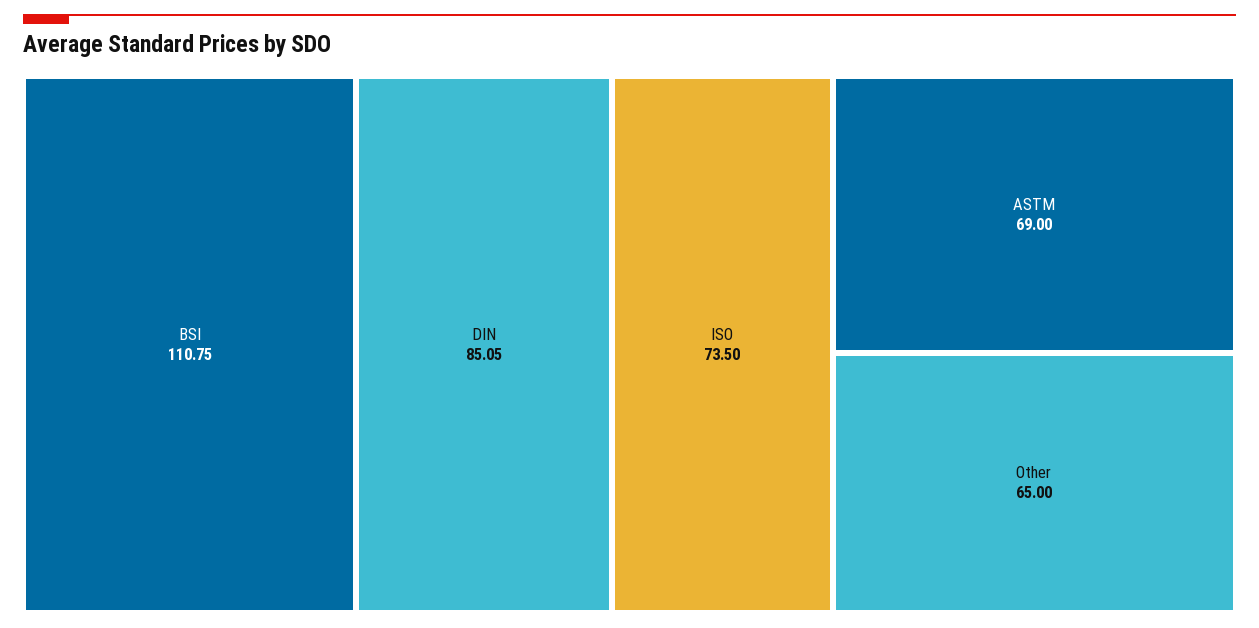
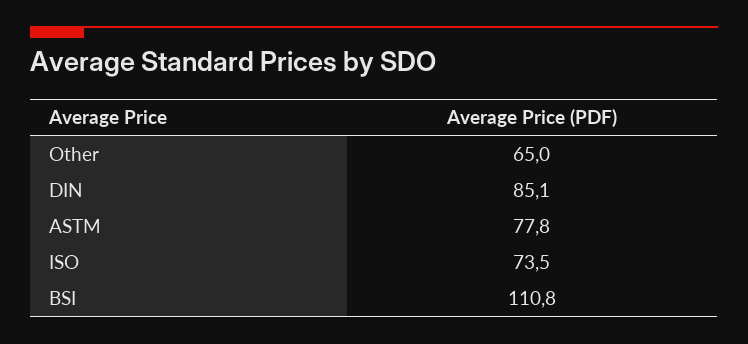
  {
    "BSI": 110.75,
    "DIN": 85.05,
    "ISO": 73.5,
-   "ASTM": 69,
+   "ASTM": 77.8,
    "Other": 65
  }

